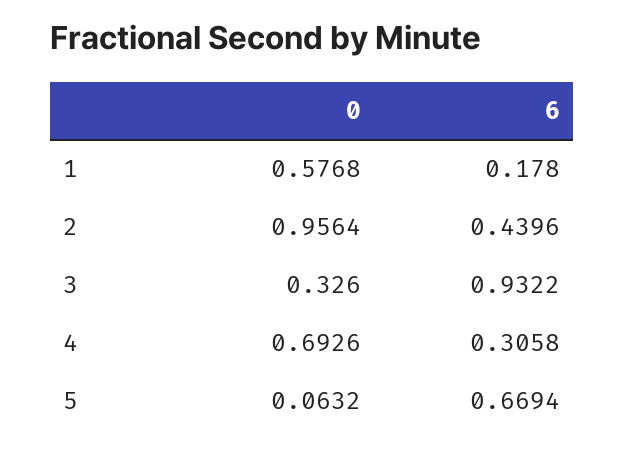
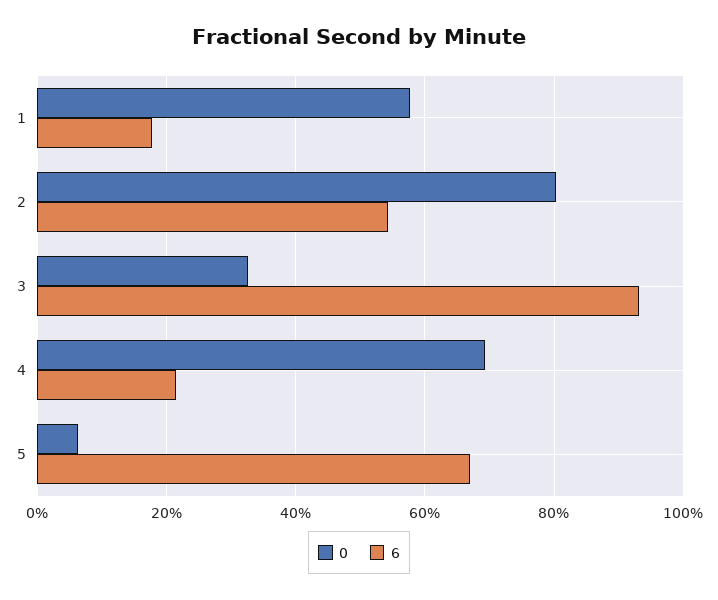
  {
    "0": {
      "1": 0.5768,
-     "2": 0.9564,
+     "2": 0.8,
      "3": 0.326,
      "4": 0.6926,
      "5": 0.0632
    },
    "6": {
      "1": 0.178,
-     "2": 0.4396,
+     "2": 0.54,
      "3": 0.9322,
-     "4": 0.3058,
+     "4": 0.22,
      "5": 0.6694
    }
  }

